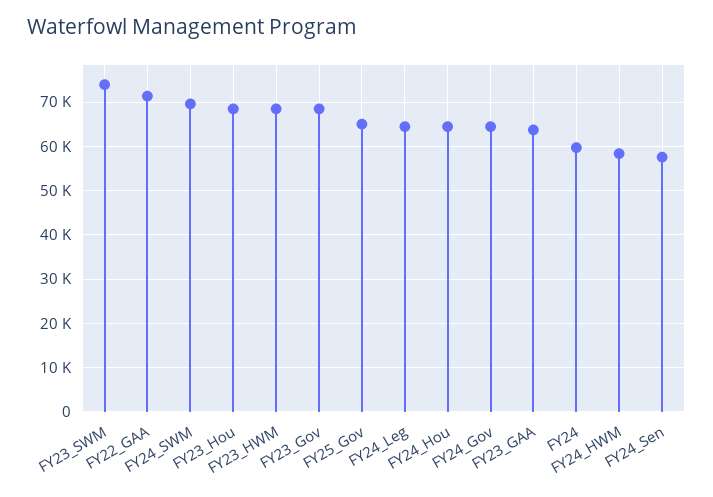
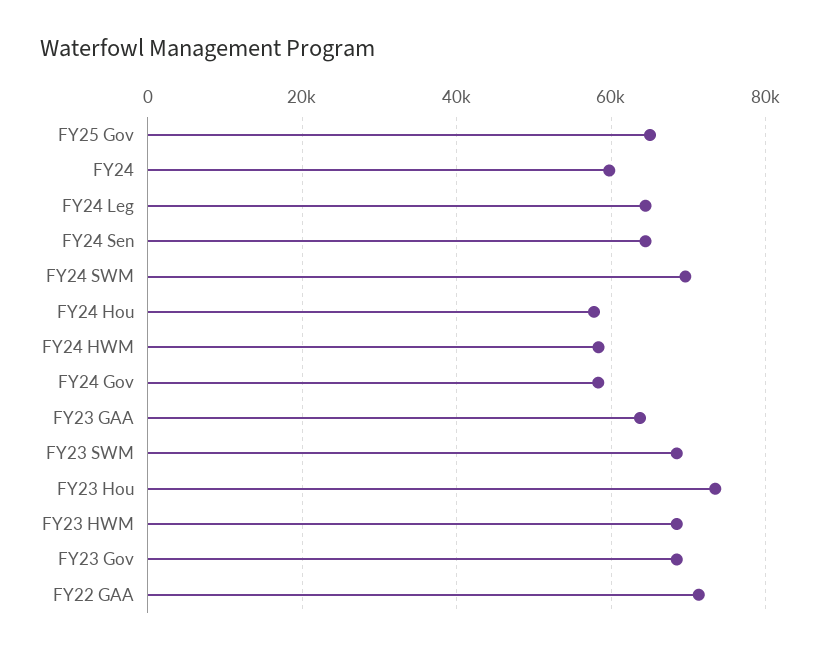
  {
-   "FY23_SWM": 74000,
+   "FY23_SWM": 68000,
    "FY22_GAA": 72000,
    "FY24_SWM": 70000,
-   "FY23_Hou": 68000,
+   "FY23_Hou": 74000,
    "FY23_HWM": 68000,
    "FY23_Gov": 68000,
    "FY25_Gov": 66000,
    "FY24_Leg": 64000,
-   "FY24_Hou": 64000,
+   "FY24_Hou": 58000,
-   "FY24_Gov": 64000,
+   "FY24_Gov": 58000,
    "FY23_GAA": 64000,
    "FY24": 60000,
    "FY24_HWM": 58000,
-   "FY24_Sen": 58000
+   "FY24_Sen": 64000
  }

